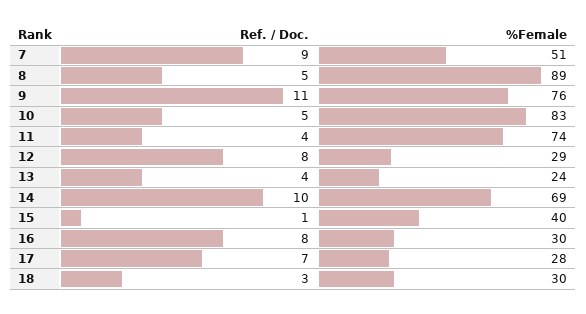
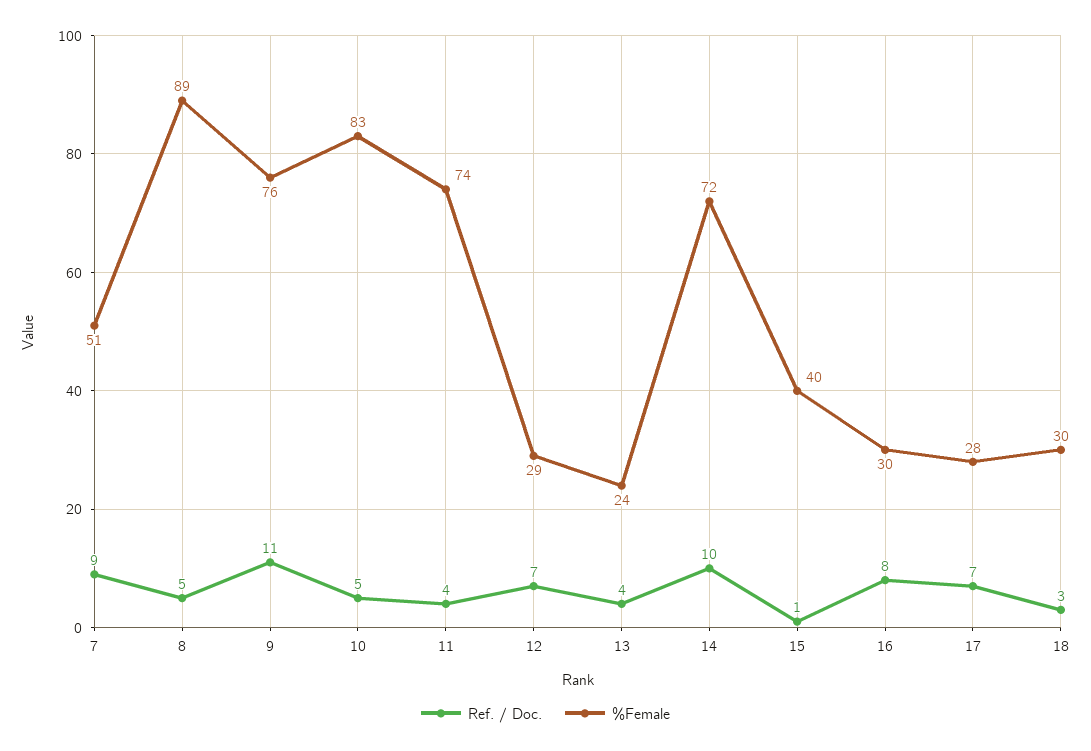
  {
    "Ref. / Doc.": {
      "7": 9,
      "8": 5,
      "9": 11,
      "10": 5,
      "11": 4,
-     "12": 8,
+     "12": 7,
      "13": 4,
      "14": 10,
      "15": 1,
      "16": 8,
      "17": 7,
      "18": 3
    },
    "%Female": {
      "7": 51,
      "8": 89,
      "9": 76,
      "10": 83,
      "11": 74,
      "12": 29,
      "13": 24,
-     "14": 69,
+     "14": 72,
      "15": 40,
      "16": 30,
      "17": 28,
      "18": 30
    }
  }

